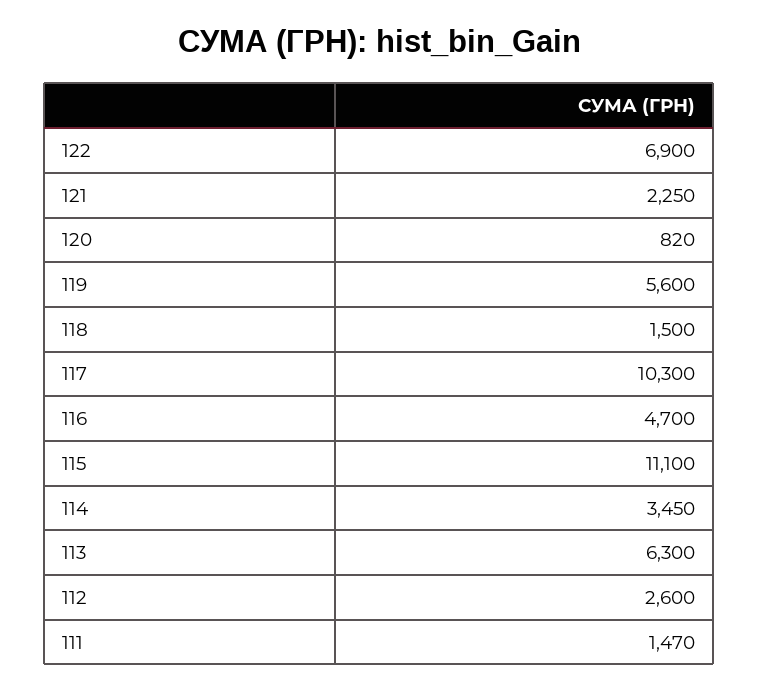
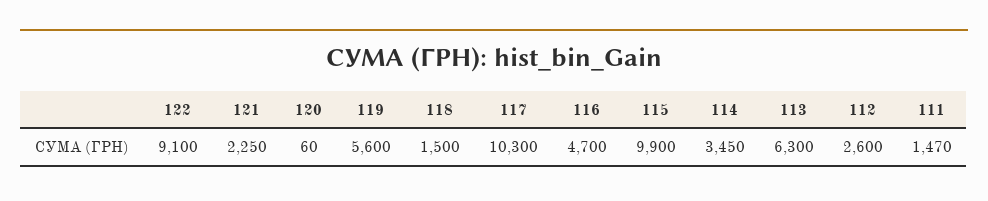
  {
-   "122": 6900,
+   "122": 9100,
    "121": 2250,
-   "120": 820,
+   "120": 60,
    "119": 5600,
    "118": 1500,
    "117": 10300,
    "116": 4700,
-   "115": 11100,
+   "115": 9900,
    "114": 3450,
    "113": 6300,
    "112": 2600,
    "111": 1470
  }

